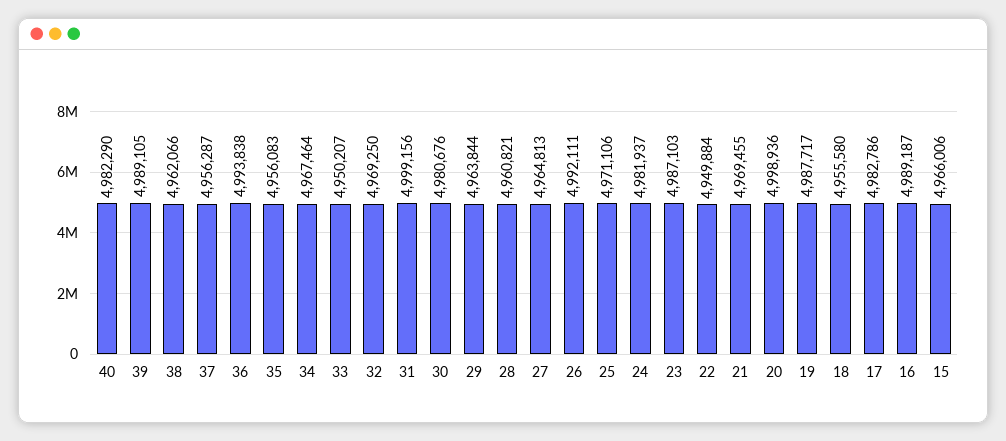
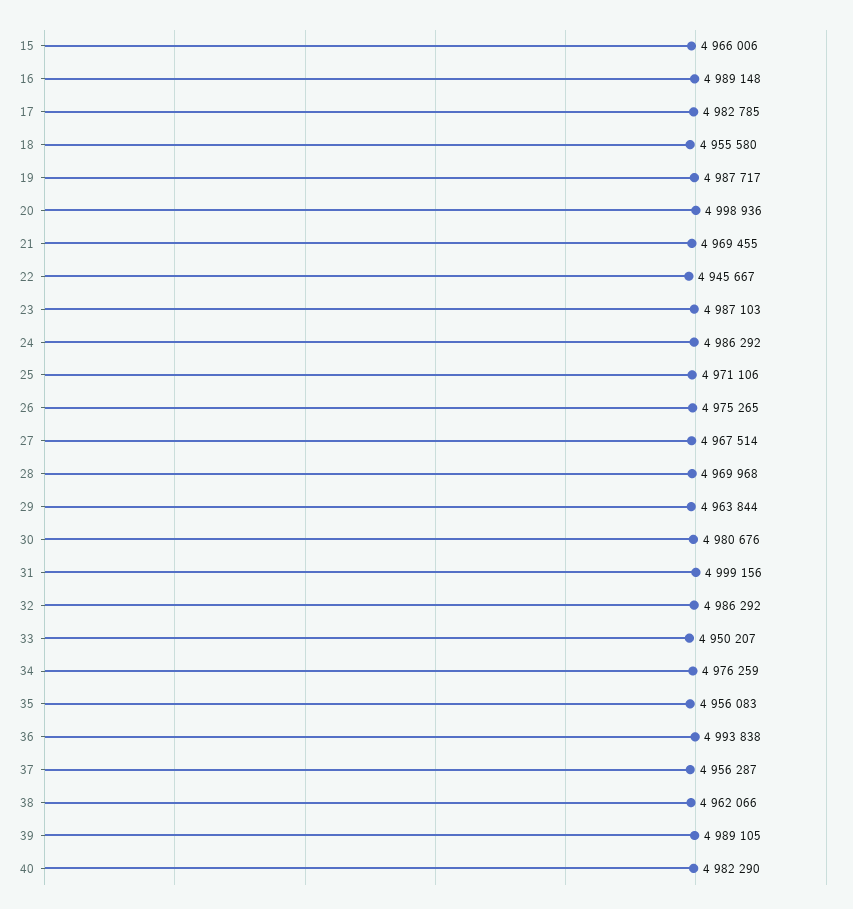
  {
    "40": 4982290,
    "39": 4989105,
    "38": 4962066,
    "37": 4956287,
    "36": 4993838,
    "35": 4956083,
-   "34": 4967464,
+   "34": 4976259,
    "33": 4950207,
-   "32": 4969250,
+   "32": 4986292,
    "31": 4999156,
    "30": 4980676,
    "29": 4963844,
-   "28": 4960821,
+   "28": 4969968,
-   "27": 4964813,
+   "27": 4967514,
-   "26": 4992111,
+   "26": 4975265,
    "25": 4971106,
-   "24": 4981937,
+   "24": 4986292,
    "23": 4987103,
-   "22": 4949884,
+   "22": 4945667,
    "21": 4969455,
    "20": 4998936,
    "19": 4987717,
    "18": 4955580,
-   "17": 4982786,
+   "17": 4982785,
-   "16": 4989187,
+   "16": 4989148,
    "15": 4966006
  }

